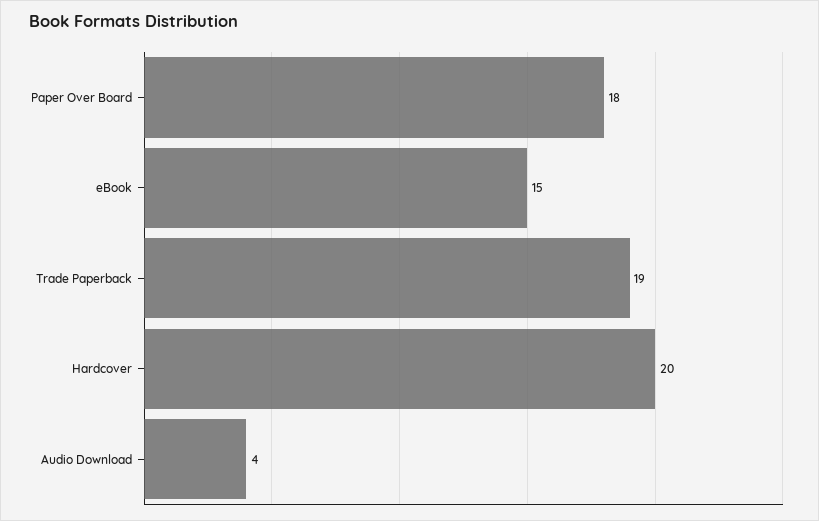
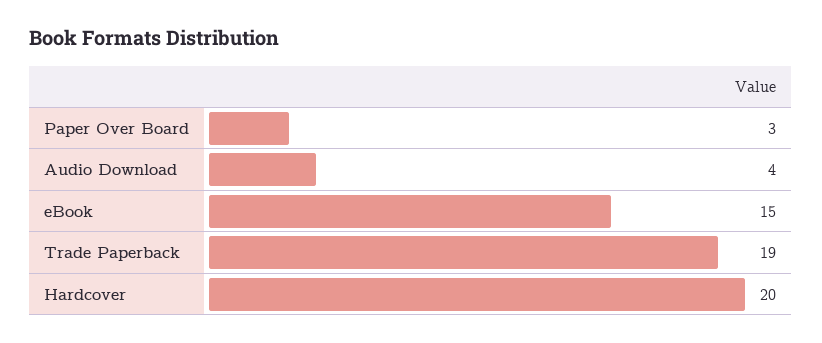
  {
-   "Paper Over Board": 18,
+   "Paper Over Board": 3,
    "eBook": 15,
    "Trade Paperback": 19,
    "Hardcover": 20,
    "Audio Download": 4
  }

